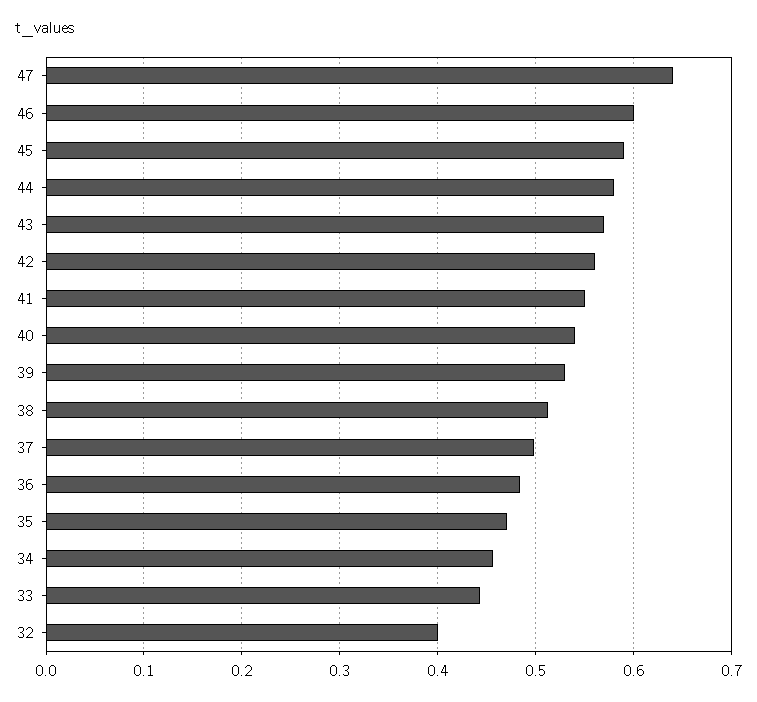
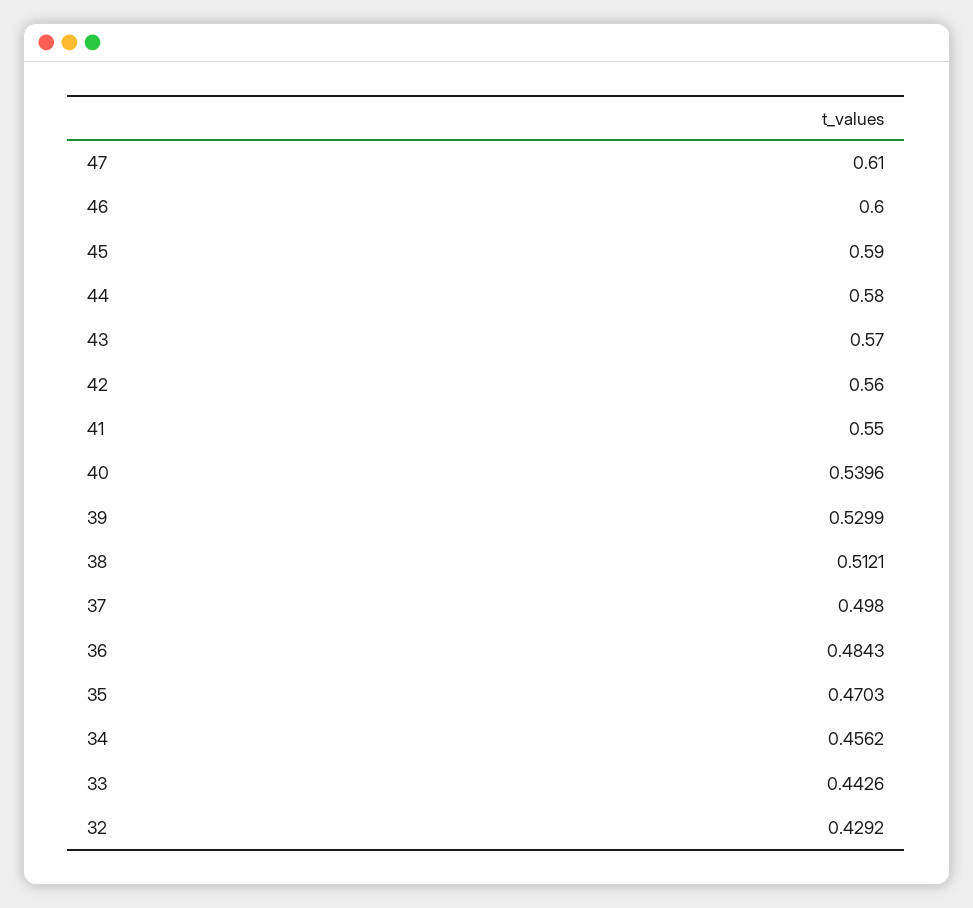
  {
-   "47": 0.64,
+   "47": 0.61,
    "46": 0.6,
    "45": 0.59,
    "44": 0.58,
    "43": 0.57,
    "42": 0.56,
    "41": 0.55,
    "40": 0.5396,
    "39": 0.5299,
    "38": 0.5121,
    "37": 0.498,
    "36": 0.4843,
    "35": 0.4703,
    "34": 0.4562,
    "33": 0.4426,
-   "32": 0.4
+   "32": 0.4292
  }

